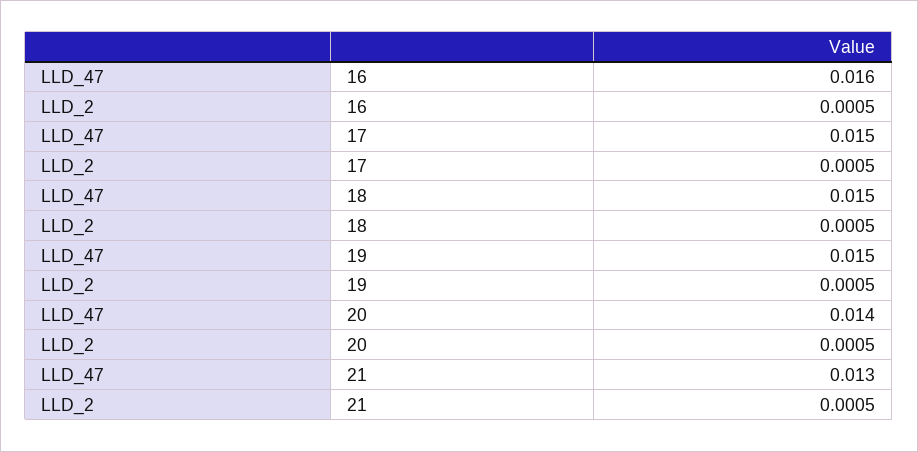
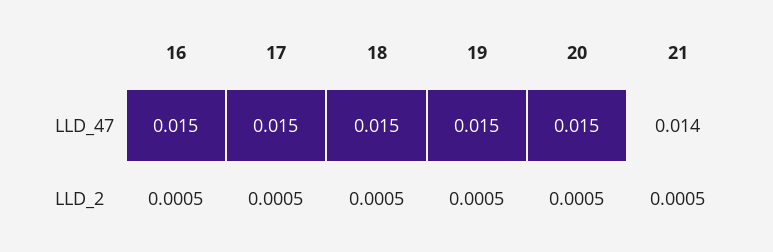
  {
    "LLD_47": {
-     "16": 0.016,
+     "16": 0.015,
      "17": 0.015,
      "18": 0.015,
      "19": 0.015,
-     "20": 0.014,
+     "20": 0.015,
-     "21": 0.013
+     "21": 0.014
    },
    "LLD_2": {
      "16": 0.0005,
      "17": 0.0005,
      "18": 0.0005,
      "19": 0.0005,
      "20": 0.0005,
      "21": 0.0005
    }
  }

